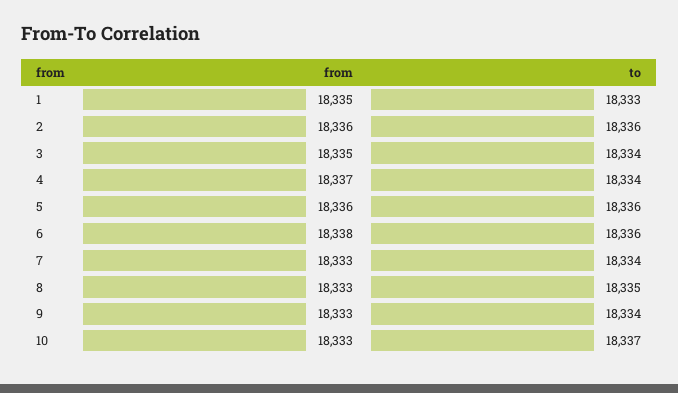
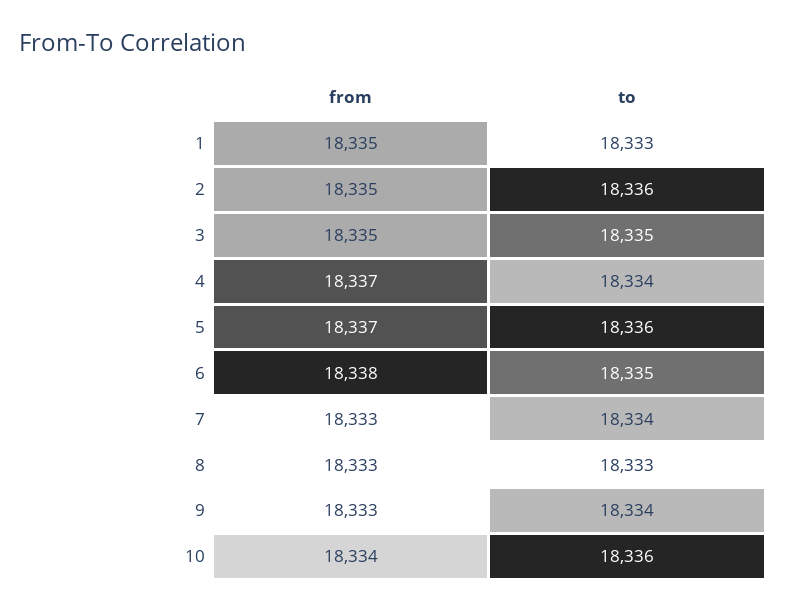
  {
    "from": {
      "1": 18335,
-     "2": 18336,
+     "2": 18335,
      "3": 18335,
      "4": 18337,
-     "5": 18336,
+     "5": 18337,
      "6": 18338,
      "7": 18333,
      "8": 18333,
      "9": 18333,
-     "10": 18333
+     "10": 18334
    },
    "to": {
      "1": 18333,
      "2": 18336,
-     "3": 18334,
+     "3": 18335,
      "4": 18334,
      "5": 18336,
-     "6": 18336,
+     "6": 18335,
      "7": 18334,
-     "8": 18335,
+     "8": 18333,
      "9": 18334,
-     "10": 18337
+     "10": 18336
    }
  }

